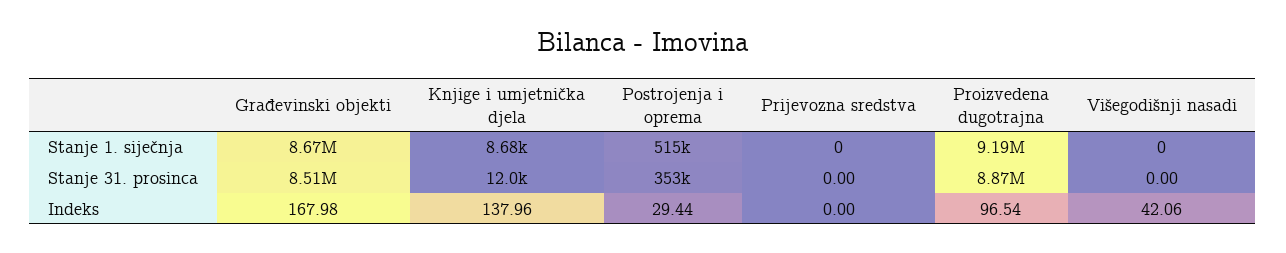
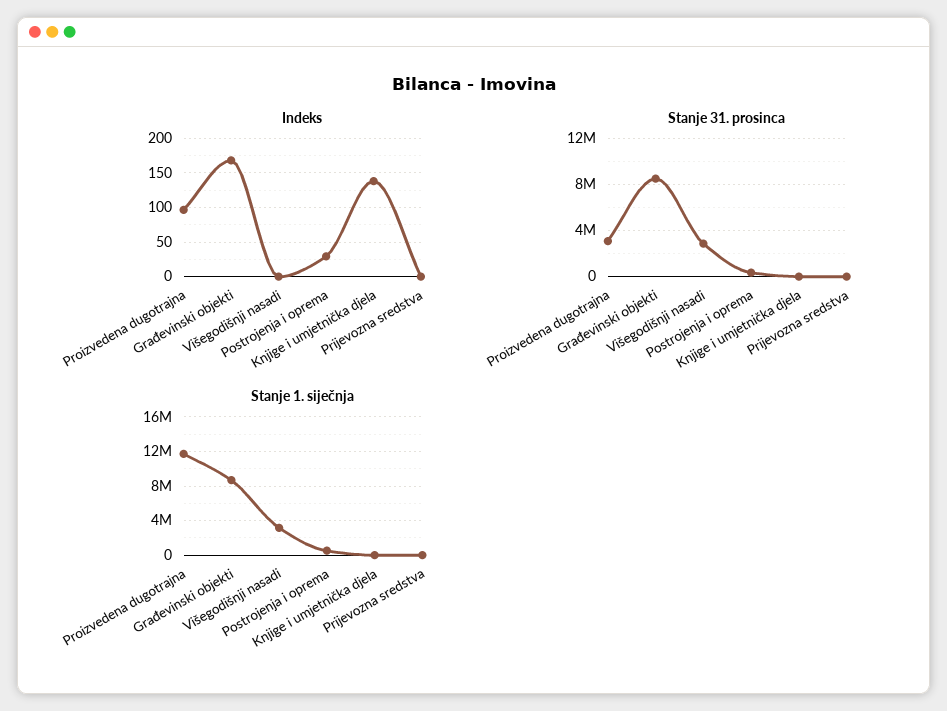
  {
    "Stanje 1. siječnja": {
      "Građevinski objekti": 8670000,
      "Knjige i umjetnička djela": 8680,
      "Postrojenja i oprema": 515000,
      "Prijevozna sredstva": 0,
-     "Proizvedena dugotrajna": 9190000,
+     "Proizvedena dugotrajna": 12000000,
-     "Višegodišnji nasadi": 0
+     "Višegodišnji nasadi": 3000000
    },
    "Stanje 31. prosinca": {
      "Građevinski objekti": 8510000,
      "Knjige i umjetnička djela": 12000,
      "Postrojenja i oprema": 353000,
      "Prijevozna sredstva": 0,
-     "Proizvedena dugotrajna": 8870000,
+     "Proizvedena dugotrajna": 3000000,
-     "Višegodišnji nasadi": 0
+     "Višegodišnji nasadi": 3000000
    },
    "Indeks": {
      "Građevinski objekti": 167.98,
      "Knjige i umjetnička djela": 137.96,
      "Postrojenja i oprema": 29.44,
      "Prijevozna sredstva": 0,
      "Proizvedena dugotrajna": 96.54,
-     "Višegodišnji nasadi": 42.06
+     "Višegodišnji nasadi": 0
    }
  }

